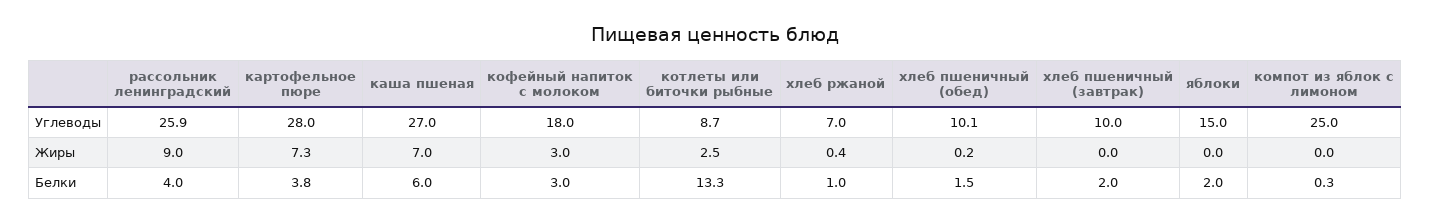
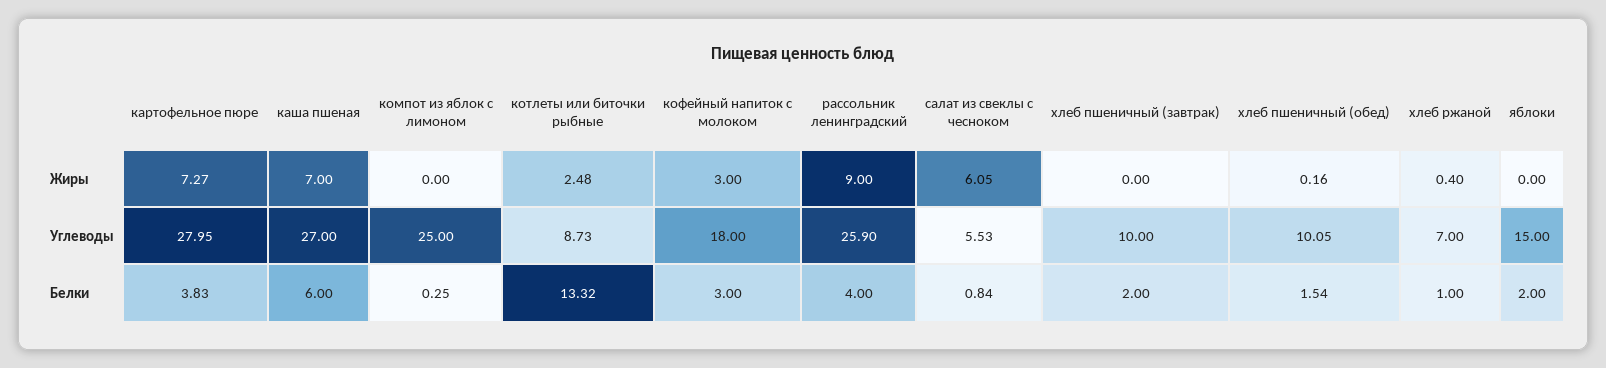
  {
    "рассольник ленинградский": {
      "Углеводы": 25.9,
      "Жиры": 9,
      "Белки": 4
    },
    "картофельное пюре": {
      "Углеводы": 27.95,
      "Жиры": 7.27,
      "Белки": 3.83
    },
    "каша пшеная": {
      "Углеводы": 27,
      "Жиры": 7,
      "Белки": 6
    },
    "кофейный напиток с молоком": {
      "Углеводы": 18,
      "Жиры": 3,
      "Белки": 3
    },
    "котлеты или биточки рыбные": {
      "Углеводы": 8.73,
      "Жиры": 2.48,
      "Белки": 13.32
    },
    "хлеб ржаной": {
      "Углеводы": 7,
      "Жиры": 0.4,
      "Белки": 1
    },
    "хлеб пшеничный (обед)": {
      "Углеводы": 10.05,
      "Жиры": 0.16,
      "Белки": 1.54
    },
    "хлеб пшеничный (завтрак)": {
      "Углеводы": 10,
      "Жиры": 0,
      "Белки": 2
    },
    "яблоки": {
      "Углеводы": 15,
      "Жиры": 0,
      "Белки": 2
    },
    "компот из яблок с лимоном": {
      "Углеводы": 25,
      "Жиры": 0,
      "Белки": 0.25
-   }
+   },
+   "салат из свеклы с чесноком": {
+     "Жиры": 6.05,
+     "Углеводы": 5.53,
+     "Белки": 0.84
+   }
  }

